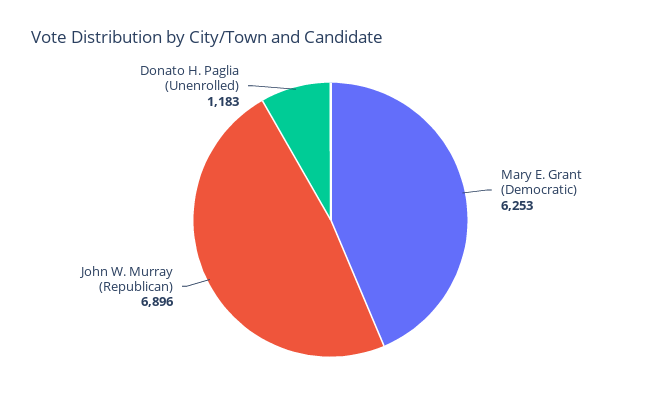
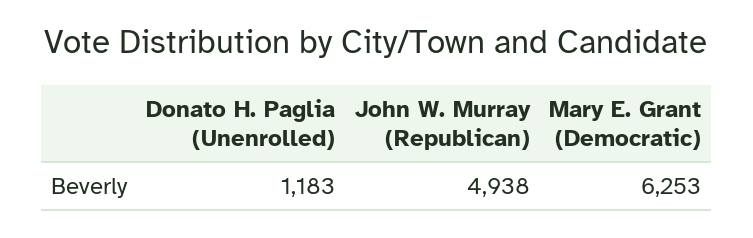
  {
    "Mary E. Grant (Democratic)": 6253,
-   "John W. Murray (Republican)": 6896,
+   "John W. Murray (Republican)": 4938,
    "Donato H. Paglia (Unenrolled)": 1183
  }

